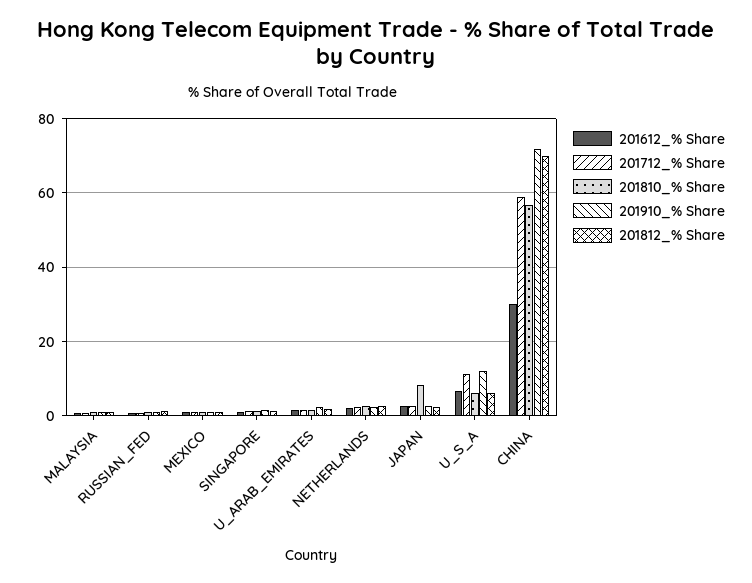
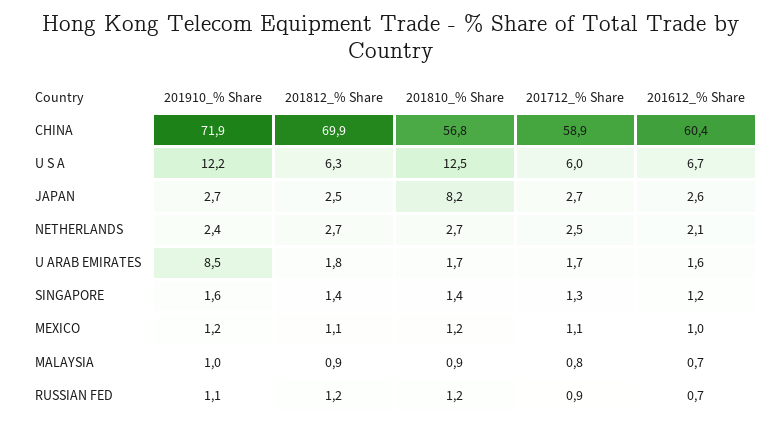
  {
    "201612_% Share": {
      "MALAYSIA": 0.7,
      "RUSSIAN_FED": 0.7,
      "MEXICO": 1,
      "SINGAPORE": 1.2,
      "U_ARAB_EMIRATES": 1.6,
      "NETHERLANDS": 2.1,
      "JAPAN": 2.6,
      "U_S_A": 6.7,
-     "CHINA": 30
+     "CHINA": 60.4
    },
    "201712_% Share": {
      "MALAYSIA": 0.8,
      "RUSSIAN_FED": 0.9,
      "MEXICO": 1.1,
      "SINGAPORE": 1.3,
      "U_ARAB_EMIRATES": 1.7,
      "NETHERLANDS": 2.5,
      "JAPAN": 2.7,
-     "U_S_A": 12,
+     "U_S_A": 6,
      "CHINA": 58.9
    },
    "201810_% Share": {
      "MALAYSIA": 0.9,
      "RUSSIAN_FED": 1.2,
      "MEXICO": 1.2,
      "SINGAPORE": 1.4,
      "U_ARAB_EMIRATES": 1.7,
      "NETHERLANDS": 2.7,
      "JAPAN": 8.2,
-     "U_S_A": 6,
+     "U_S_A": 12.5,
      "CHINA": 56.8
    },
    "201910_% Share": {
      "MALAYSIA": 1,
      "RUSSIAN_FED": 1.1,
      "MEXICO": 1.2,
      "SINGAPORE": 1.6,
-     "U_ARAB_EMIRATES": 2,
+     "U_ARAB_EMIRATES": 8.5,
      "NETHERLANDS": 2.4,
      "JAPAN": 2.7,
      "U_S_A": 12.2,
      "CHINA": 71.9
    },
    "201812_% Share": {
      "MALAYSIA": 0.9,
      "RUSSIAN_FED": 1.2,
      "MEXICO": 1.1,
      "SINGAPORE": 1.4,
      "U_ARAB_EMIRATES": 1.8,
      "NETHERLANDS": 2.7,
      "JAPAN": 2.5,
      "U_S_A": 6.3,
      "CHINA": 69.9
    }
  }

